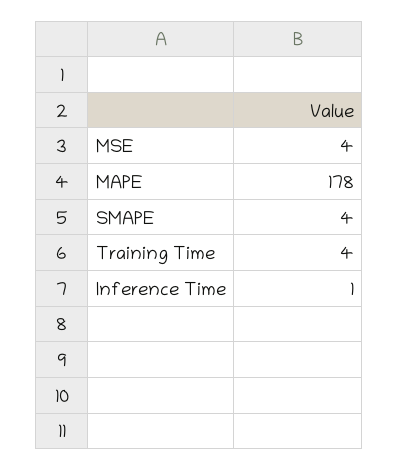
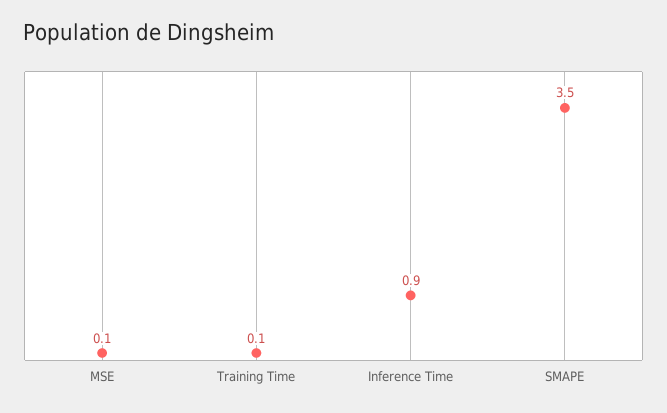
  {
-   "MSE": 4,
+   "MSE": 0.1,
-   "MAPE": 178,
    "SMAPE": 3.5,
-   "Training Time": 4,
+   "Training Time": 0.1,
    "Inference Time": 0.9
  }

